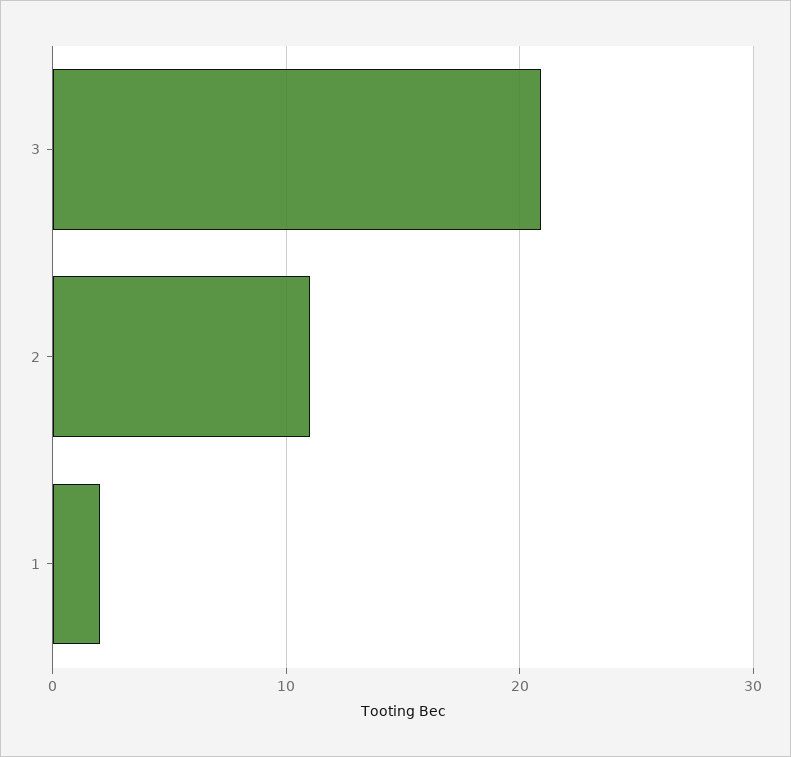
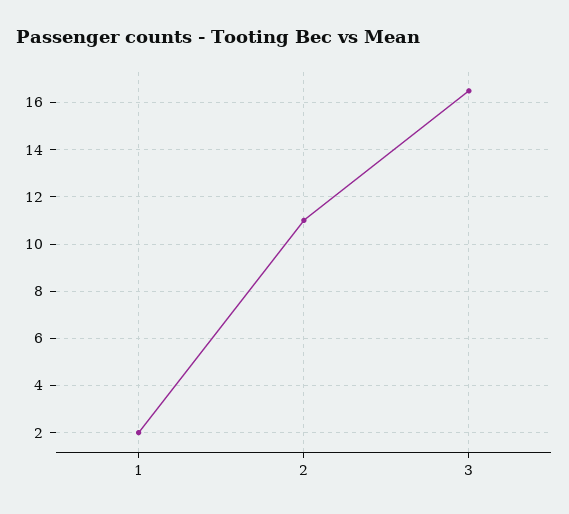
  {
-   "3": 21,
+   "3": 16.5,
    "2": 11,
    "1": 2
  }

